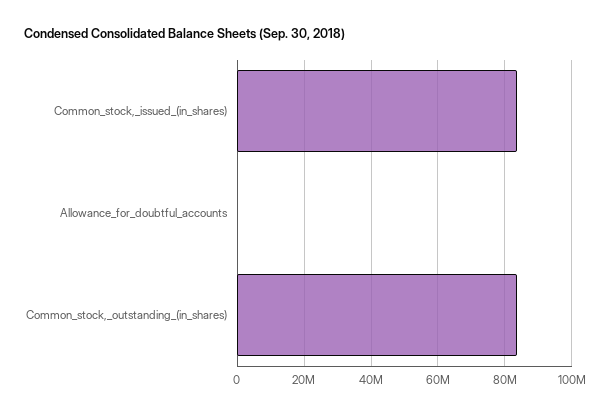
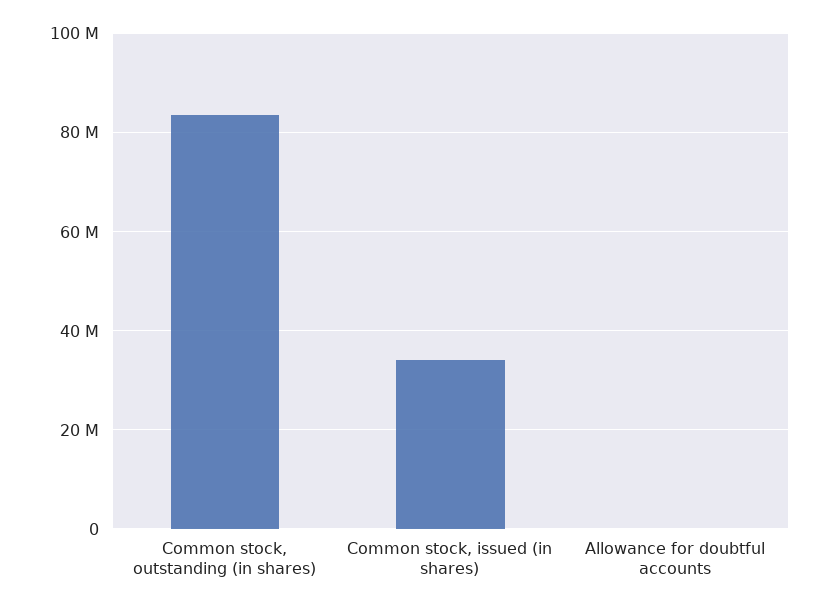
  {
-   "Common_stock,_issued_(in_shares)": 84000000,
+   "Common_stock,_issued_(in_shares)": 34000000,
    "Allowance_for_doubtful_accounts": 0,
    "Common_stock,_outstanding_(in_shares)": 84000000
  }

